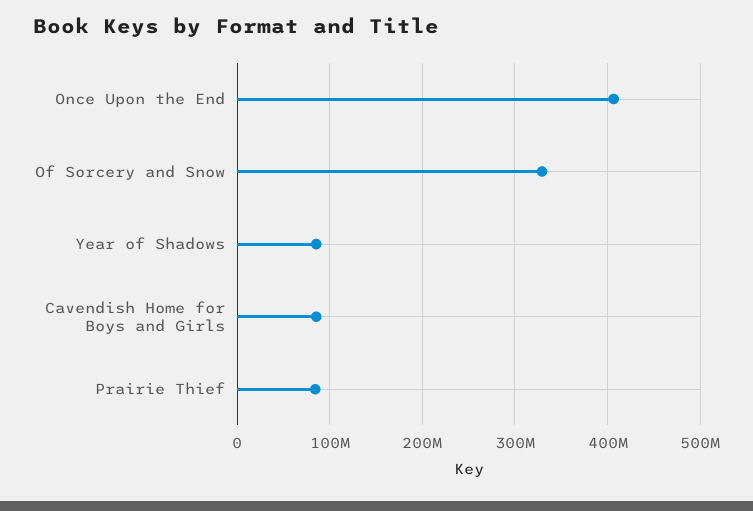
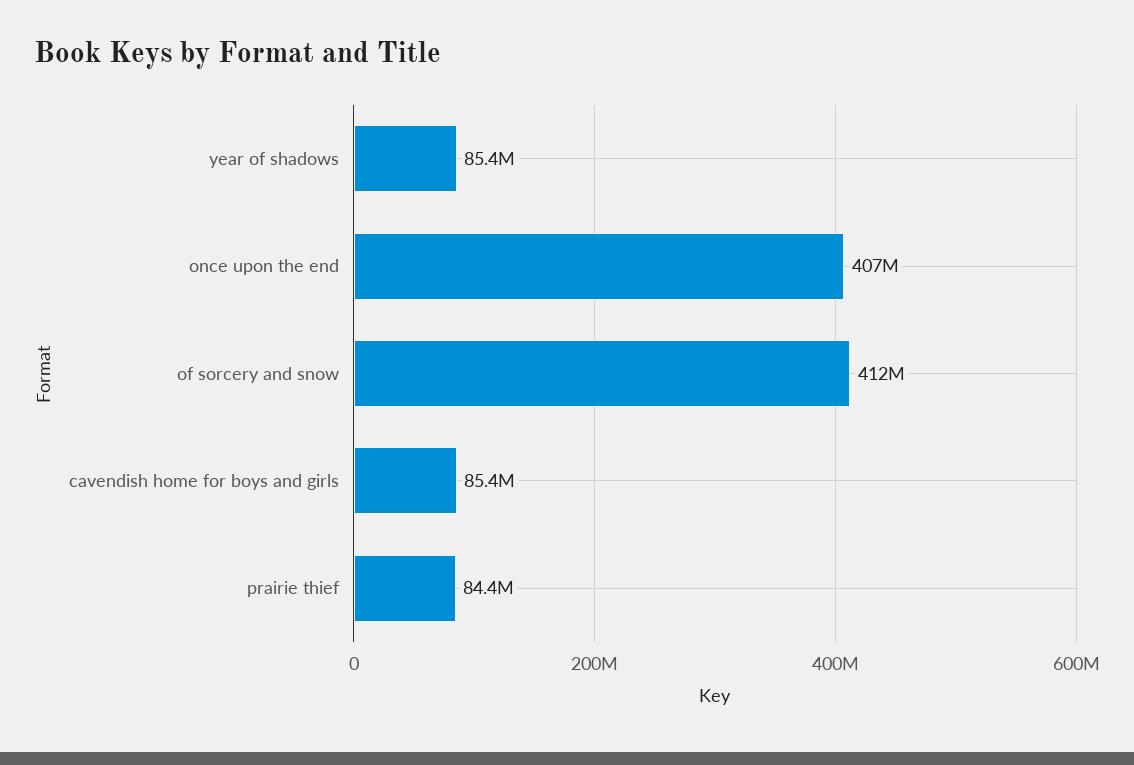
  {
    "Once Upon the End": 407000000,
-   "Of Sorcery and Snow": 330000000,
+   "Of Sorcery and Snow": 412000000,
    "Year of Shadows": 85400000,
    "Cavendish Home for Boys and Girls": 85400000,
    "Prairie Thief": 84400000
  }

